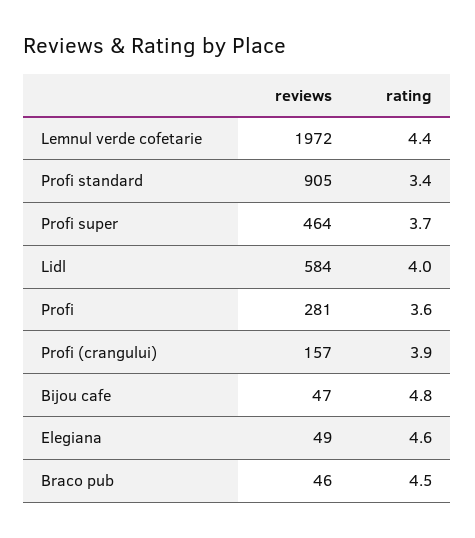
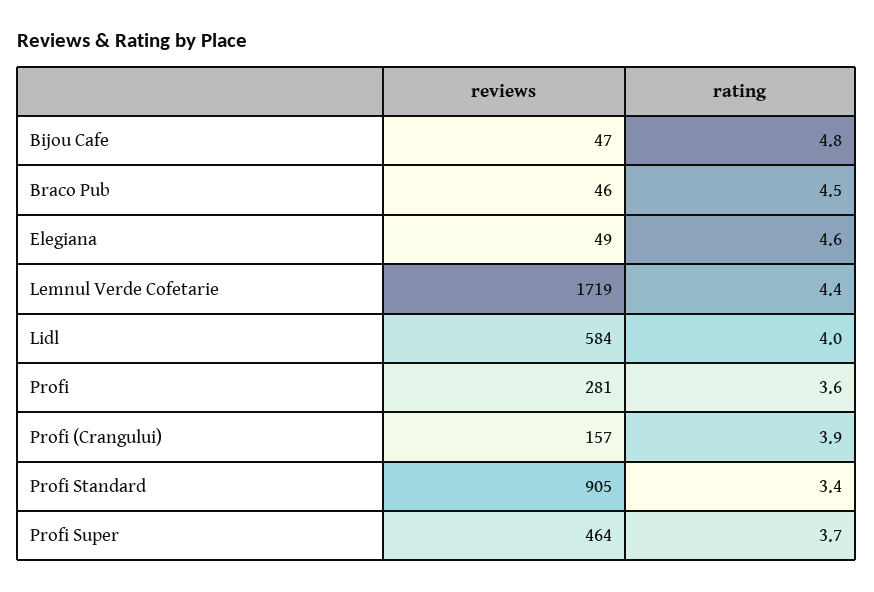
  {
    "reviews": {
-     "Lemnul verde cofetarie": 1972,
+     "Lemnul verde cofetarie": 1719,
      "Profi standard": 905,
      "Profi super": 464,
      "Lidl": 584,
      "Profi": 281,
      "Profi (crangului)": 157,
      "Bijou cafe": 47,
      "Elegiana": 49,
      "Braco pub": 46
    },
    "rating": {
      "Lemnul verde cofetarie": 4.4,
      "Profi standard": 3.4,
      "Profi super": 3.7,
      "Lidl": 4,
      "Profi": 3.6,
      "Profi (crangului)": 3.9,
      "Bijou cafe": 4.8,
      "Elegiana": 4.6,
      "Braco pub": 4.5
    }
  }

